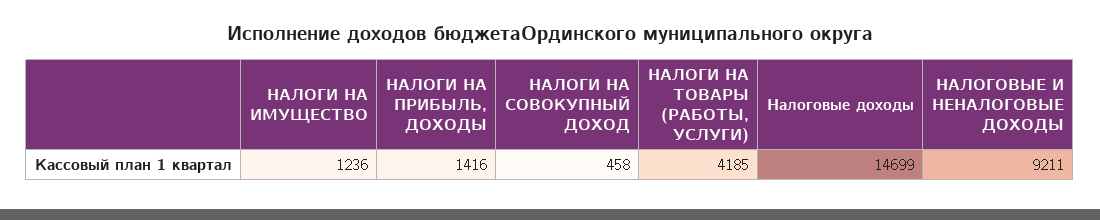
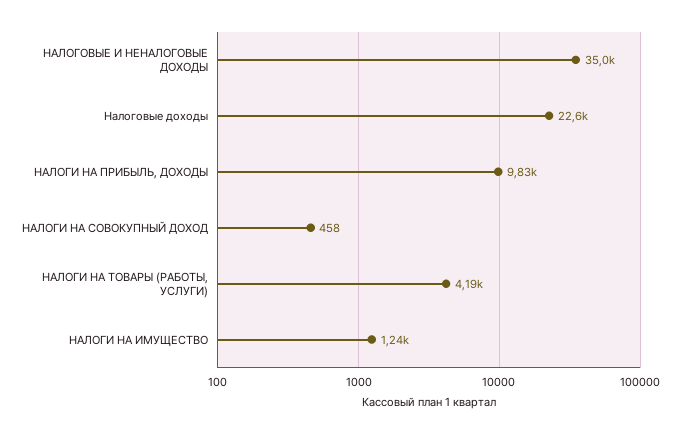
  {
    "НАЛОГИ НА ИМУЩЕСТВО": 1236,
-   "НАЛОГИ НА ПРИБЫЛЬ, ДОХОДЫ": 1416,
+   "НАЛОГИ НА ПРИБЫЛЬ, ДОХОДЫ": 9830,
    "НАЛОГИ НА СОВОКУПНЫЙ ДОХОД": 458,
    "НАЛОГИ НА ТОВАРЫ (РАБОТЫ, УСЛУГИ)": 4185,
-   "Налоговые доходы": 14699,
+   "Налоговые доходы": 22600,
-   "НАЛОГОВЫЕ И НЕНАЛОГОВЫЕ ДОХОДЫ": 9211
+   "НАЛОГОВЫЕ И НЕНАЛОГОВЫЕ ДОХОДЫ": 35000
  }

